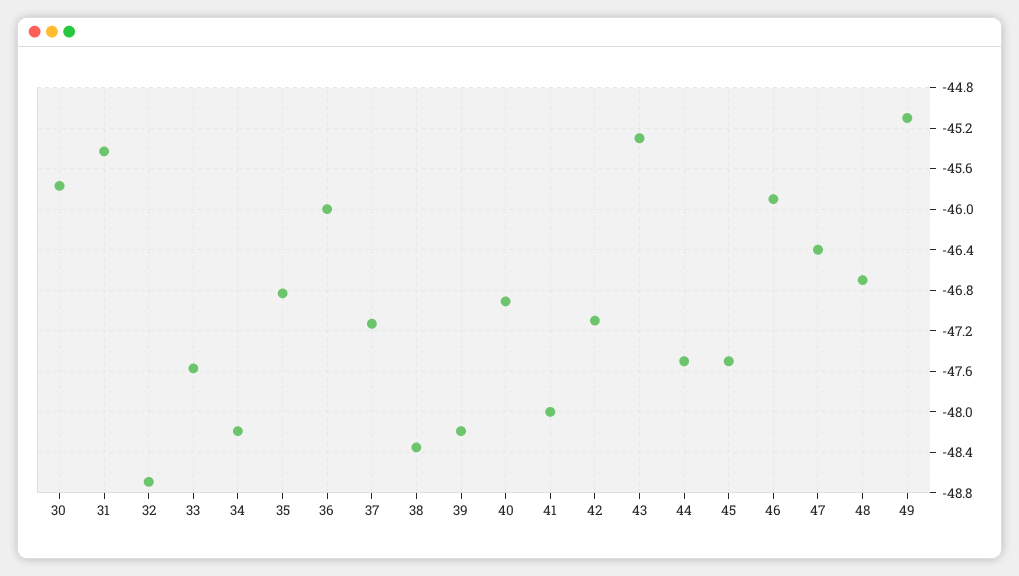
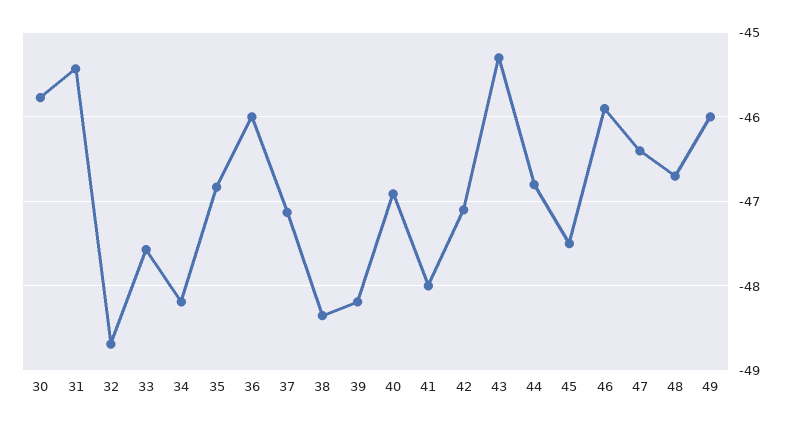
  {
    "30": -45.8,
    "31": -45.4,
    "32": -48.7,
    "33": -47.6,
    "34": -48.2,
    "35": -46.8,
    "36": -46,
    "37": -47.1,
    "38": -48.4,
    "39": -48.2,
    "40": -46.9,
    "41": -48,
    "42": -47.1,
    "43": -45.3,
-   "44": -47.5,
+   "44": -46.8,
    "45": -47.5,
    "46": -45.9,
    "47": -46.4,
    "48": -46.7,
-   "49": -45.1
+   "49": -46
  }

